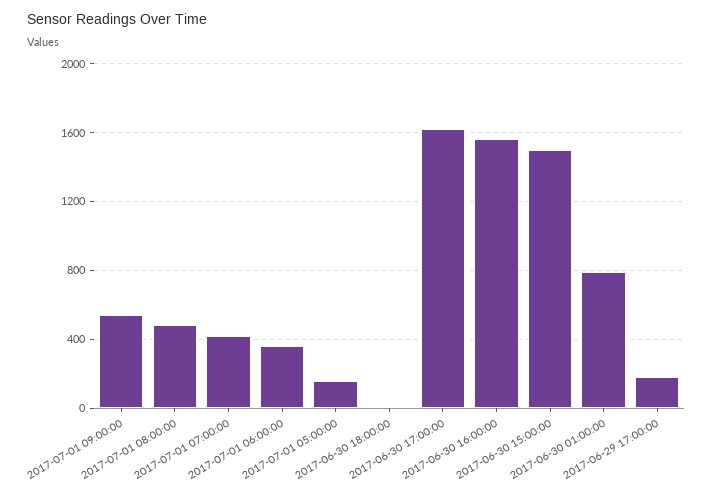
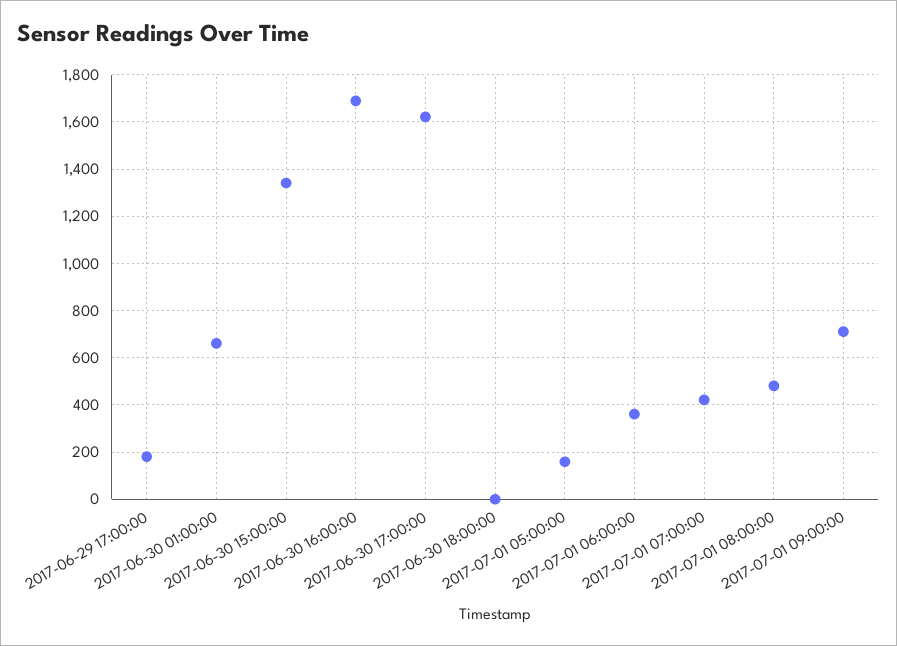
  {
-   "2017-07-01 09:00:00": 550,
+   "2017-07-01 09:00:00": 700,
    "2017-07-01 08:00:00": 500,
    "2017-07-01 07:00:00": 400,
    "2017-07-01 06:00:00": 350,
    "2017-07-01 05:00:00": 150,
    "2017-06-30 18:00:00": 0,
    "2017-06-30 17:00:00": 1600,
-   "2017-06-30 16:00:00": 1550,
+   "2017-06-30 16:00:00": 1700,
-   "2017-06-30 15:00:00": 1500,
+   "2017-06-30 15:00:00": 1350,
-   "2017-06-30 01:00:00": 800,
+   "2017-06-30 01:00:00": 650,
    "2017-06-29 17:00:00": 200
  }

